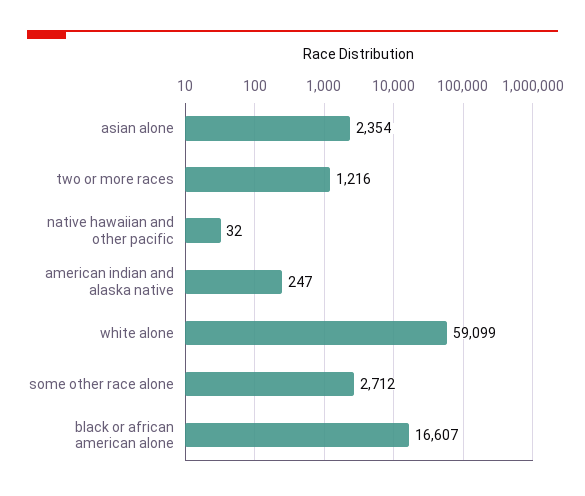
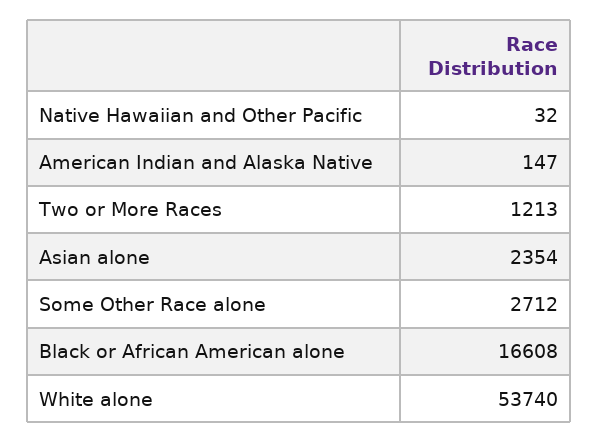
  {
    "asian alone": 2354,
-   "two or more races": 1216,
+   "two or more races": 1213,
    "native hawaiian and other pacific": 32,
-   "american indian and alaska native": 247,
+   "american indian and alaska native": 147,
-   "white alone": 59099,
+   "white alone": 53740,
    "some other race alone": 2712,
-   "black or african american alone": 16607
+   "black or african american alone": 16608
  }

